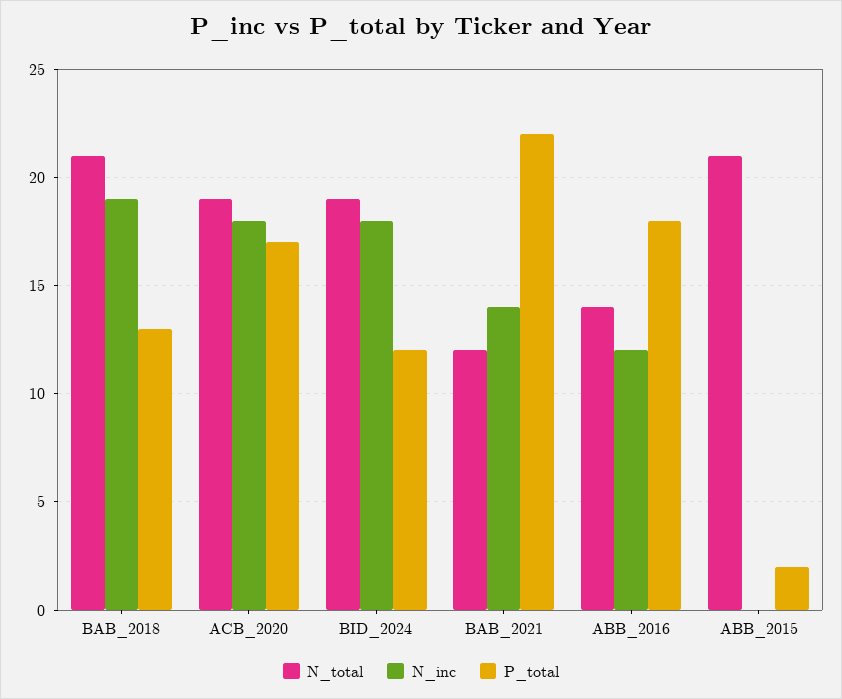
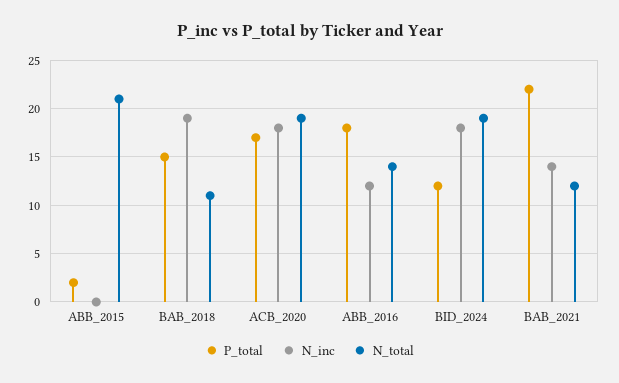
  {
    "N_total": {
-     "BAB_2018": 21,
+     "BAB_2018": 11,
      "ACB_2020": 19,
      "BID_2024": 19,
      "BAB_2021": 12,
      "ABB_2016": 14,
      "ABB_2015": 21
    },
    "N_inc": {
      "BAB_2018": 19,
      "ACB_2020": 18,
      "BID_2024": 18,
      "BAB_2021": 14,
      "ABB_2016": 12,
      "ABB_2015": 0
    },
    "P_total": {
-     "BAB_2018": 13,
+     "BAB_2018": 15,
      "ACB_2020": 17,
      "BID_2024": 12,
      "BAB_2021": 22,
      "ABB_2016": 18,
      "ABB_2015": 2
    }
  }

